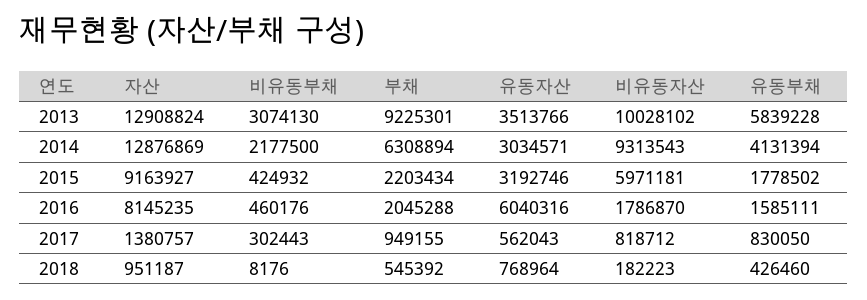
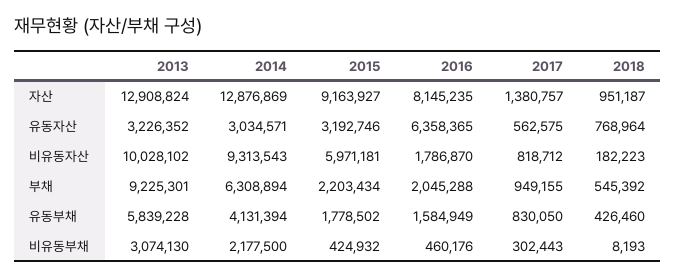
  {
    "자산": {
      "2013": 12908824,
      "2014": 12876869,
      "2015": 9163927,
      "2016": 8145235,
      "2017": 1380757,
      "2018": 951187
    },
    "비유동부채": {
      "2013": 3074130,
      "2014": 2177500,
      "2015": 424932,
      "2016": 460176,
      "2017": 302443,
-     "2018": 8176
+     "2018": 8193
    },
    "부채": {
      "2013": 9225301,
      "2014": 6308894,
      "2015": 2203434,
      "2016": 2045288,
      "2017": 949155,
      "2018": 545392
    },
    "유동자산": {
-     "2013": 3513766,
+     "2013": 3226352,
      "2014": 3034571,
      "2015": 3192746,
-     "2016": 6040316,
+     "2016": 6358365,
-     "2017": 562043,
+     "2017": 562575,
      "2018": 768964
    },
    "비유동자산": {
      "2013": 10028102,
      "2014": 9313543,
      "2015": 5971181,
      "2016": 1786870,
      "2017": 818712,
      "2018": 182223
    },
    "유동부채": {
      "2013": 5839228,
      "2014": 4131394,
      "2015": 1778502,
-     "2016": 1585111,
+     "2016": 1584949,
      "2017": 830050,
      "2018": 426460
    }
  }

